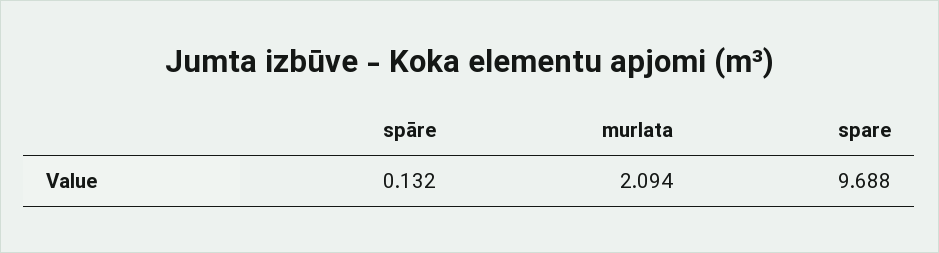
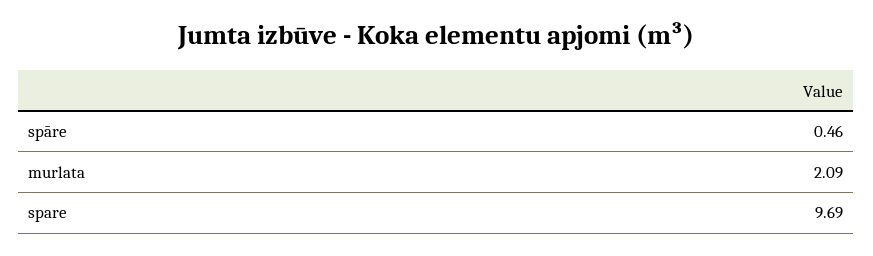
  {
-   "spāre": 0.132,
+   "spāre": 0.46,
    "murlata": 2.094,
    "spare": 9.688
  }

